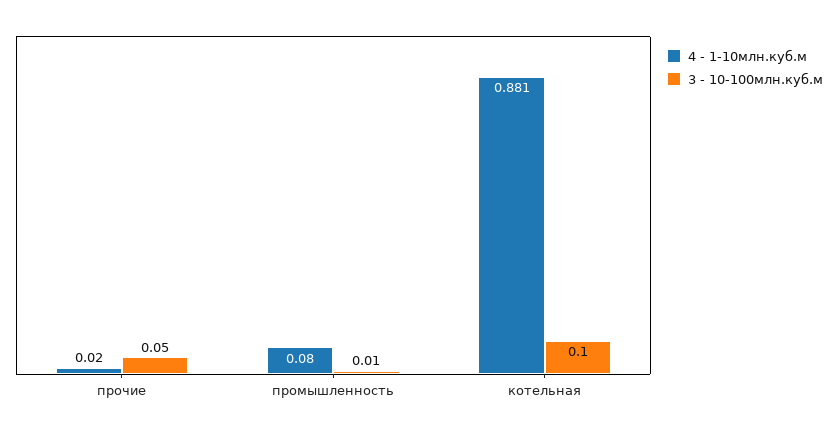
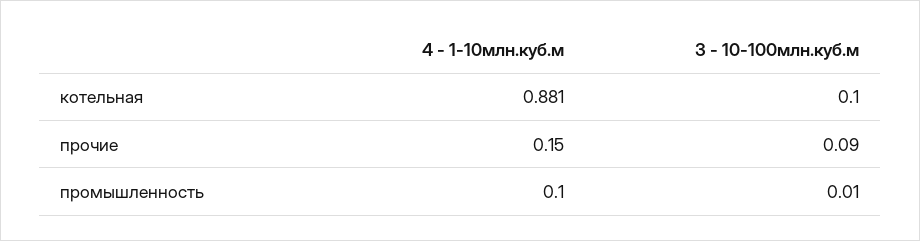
  {
    "4 - 1-10млн.куб.м": {
-     "прочие": 0.02,
+     "прочие": 0.15,
-     "промышленность": 0.08,
+     "промышленность": 0.1,
      "котельная": 0.881
    },
    "3 - 10-100млн.куб.м": {
-     "прочие": 0.05,
+     "прочие": 0.09,
      "промышленность": 0.01,
      "котельная": 0.1
    }
  }

